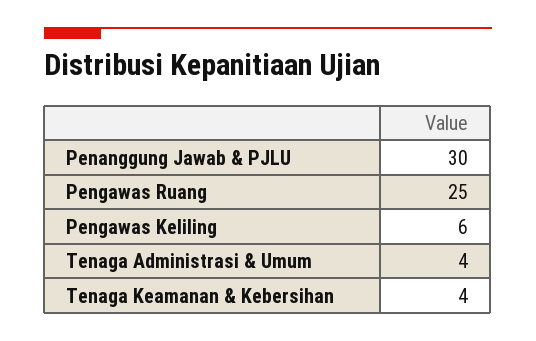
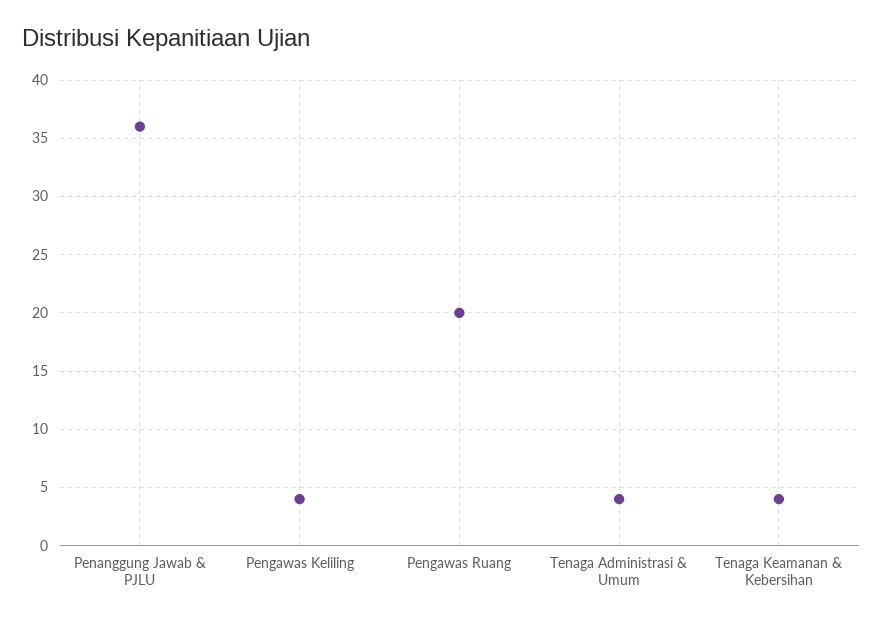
  {
-   "Penanggung Jawab & PJLU": 30,
+   "Penanggung Jawab & PJLU": 36,
-   "Pengawas Ruang": 25,
+   "Pengawas Ruang": 20,
-   "Pengawas Keliling": 6,
+   "Pengawas Keliling": 4,
    "Tenaga Administrasi & Umum": 4,
    "Tenaga Keamanan & Kebersihan": 4
  }

